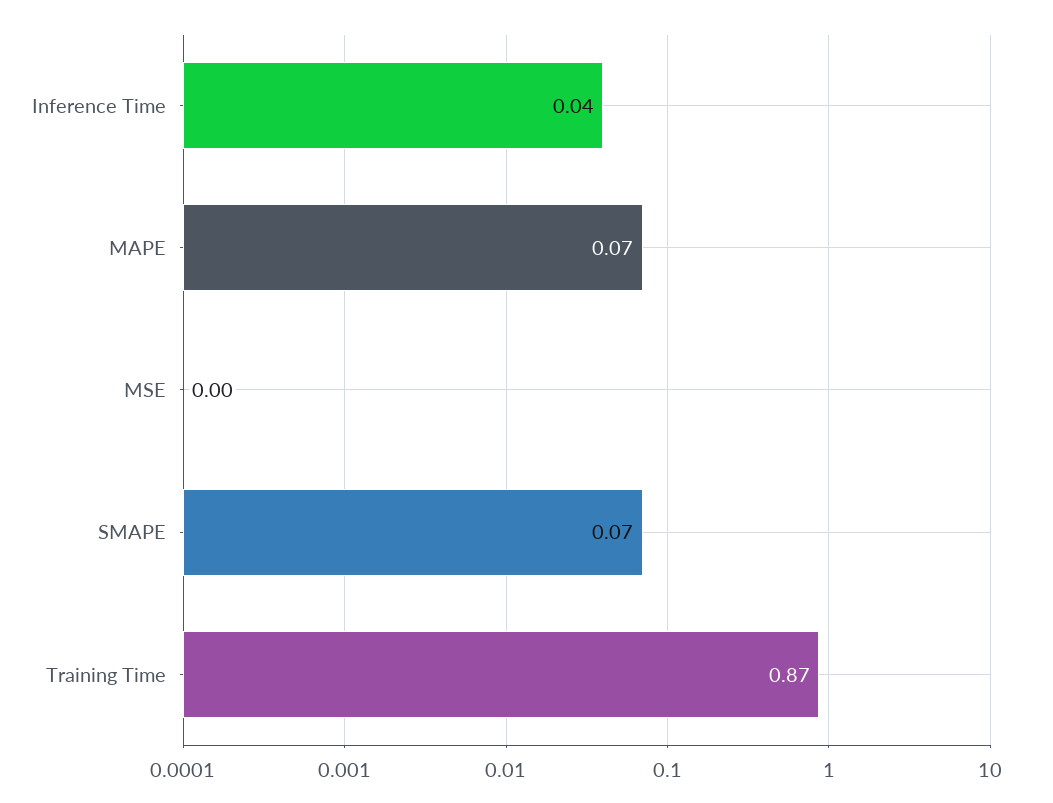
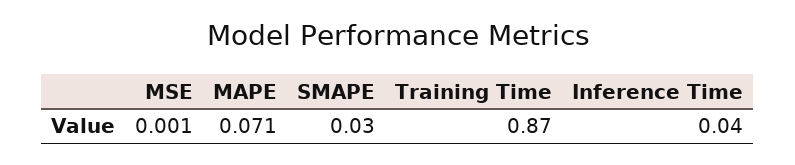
  {
    "Inference Time": 0.04,
    "MAPE": 0.071,
    "MSE": 0.001,
-   "SMAPE": 0.07,
+   "SMAPE": 0.03,
    "Training Time": 0.87
  }

